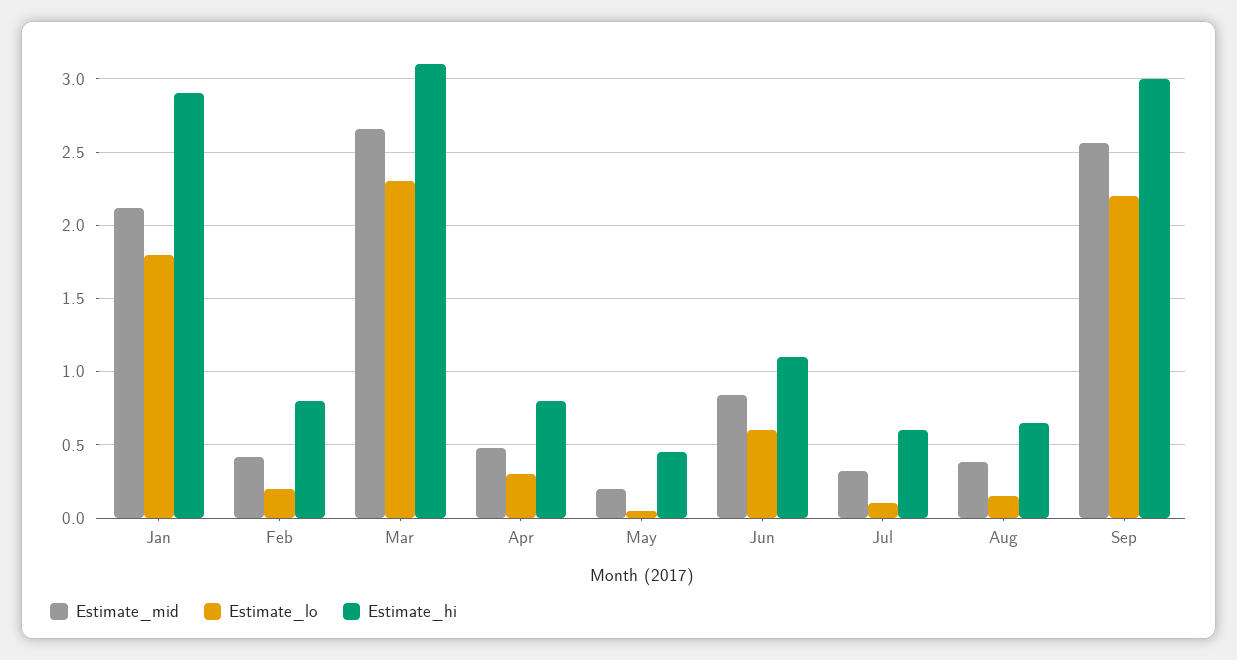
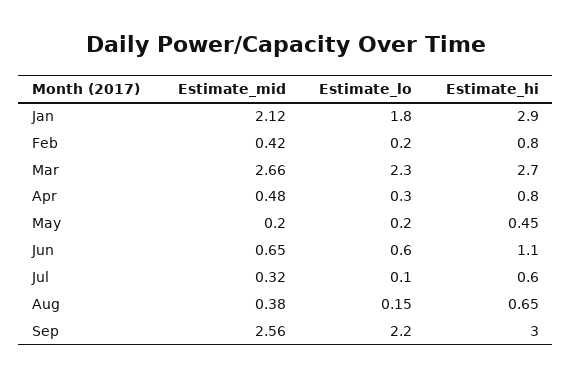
  {
    "Estimate_mid": {
      "Jan": 2.12,
      "Feb": 0.42,
      "Mar": 2.66,
      "Apr": 0.48,
      "May": 0.2,
-     "Jun": 0.85,
+     "Jun": 0.65,
      "Jul": 0.32,
      "Aug": 0.38,
      "Sep": 2.56
    },
    "Estimate_lo": {
      "Jan": 1.8,
      "Feb": 0.2,
      "Mar": 2.3,
      "Apr": 0.3,
-     "May": 0.05,
+     "May": 0.2,
      "Jun": 0.6,
      "Jul": 0.1,
      "Aug": 0.15,
      "Sep": 2.2
    },
    "Estimate_hi": {
      "Jan": 2.9,
      "Feb": 0.8,
-     "Mar": 3.1,
+     "Mar": 2.7,
      "Apr": 0.8,
      "May": 0.45,
      "Jun": 1.1,
      "Jul": 0.6,
      "Aug": 0.65,
      "Sep": 3
    }
  }

